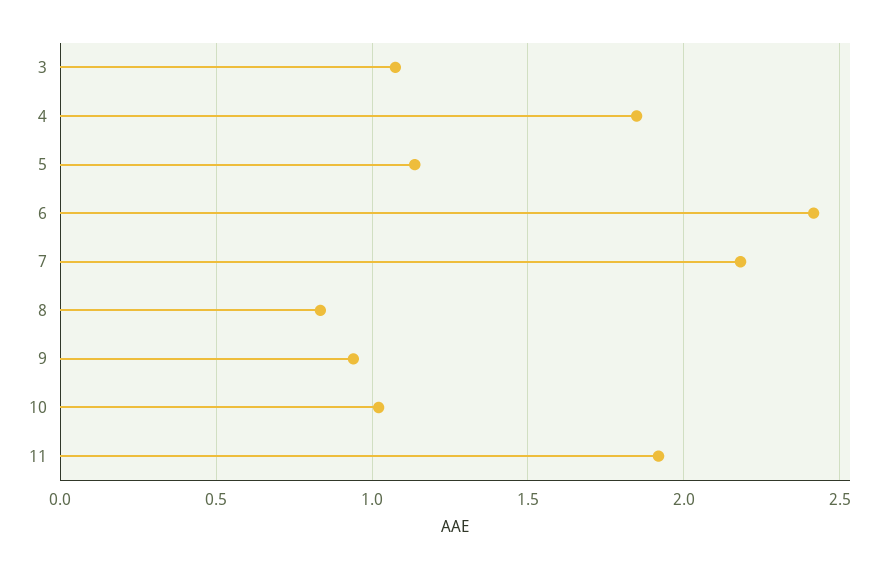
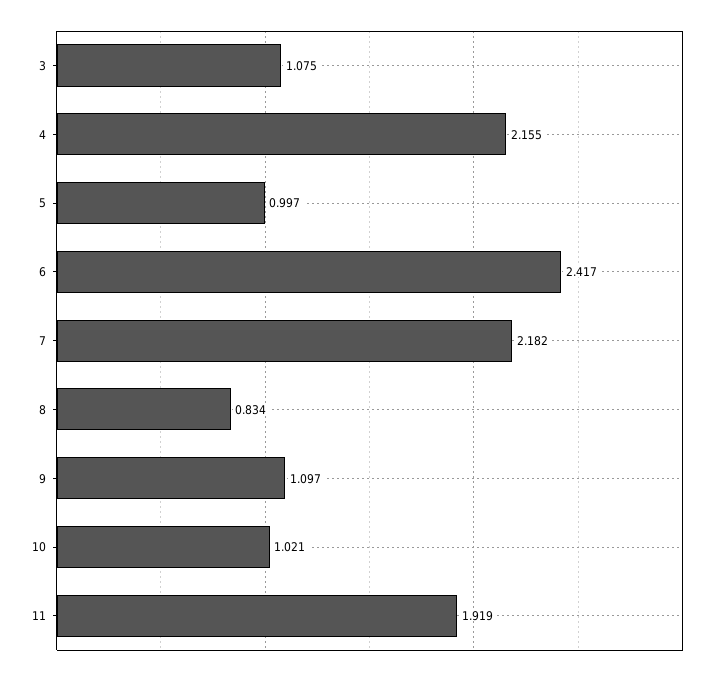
  {
    "3": 1.075,
-   "4": 1.85,
+   "4": 2.155,
-   "5": 1.15,
+   "5": 0.997,
    "6": 2.417,
    "7": 2.182,
    "8": 0.834,
-   "9": 0.95,
+   "9": 1.097,
    "10": 1.021,
    "11": 1.919
  }

